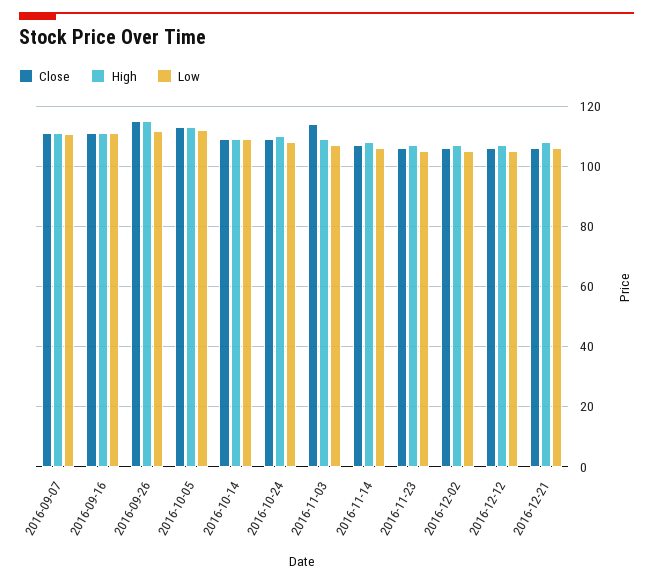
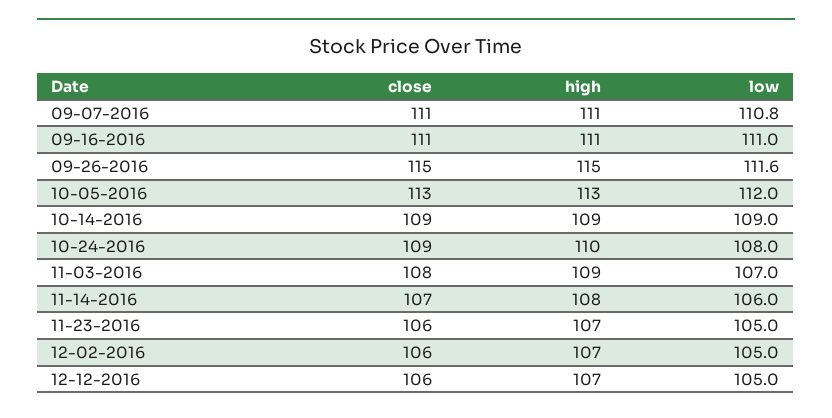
  {
    "Close": {
      "2016-09-07": 111,
      "2016-09-16": 111,
      "2016-09-26": 115,
      "2016-10-05": 113,
      "2016-10-14": 109,
      "2016-10-24": 109,
-     "2016-11-03": 114,
+     "2016-11-03": 108,
      "2016-11-14": 107,
      "2016-11-23": 106,
      "2016-12-02": 106,
-     "2016-12-12": 106,
+     "2016-12-12": 106
-     "2016-12-21": 106
    },
    "High": {
      "2016-09-07": 111,
      "2016-09-16": 111,
      "2016-09-26": 115,
      "2016-10-05": 113,
      "2016-10-14": 109,
      "2016-10-24": 110,
      "2016-11-03": 109,
      "2016-11-14": 108,
      "2016-11-23": 107,
      "2016-12-02": 107,
-     "2016-12-12": 107,
+     "2016-12-12": 107
-     "2016-12-21": 108
    },
    "Low": {
      "2016-09-07": 110.8,
      "2016-09-16": 111,
      "2016-09-26": 111.6,
      "2016-10-05": 112,
      "2016-10-14": 109,
      "2016-10-24": 108,
      "2016-11-03": 107,
      "2016-11-14": 106,
      "2016-11-23": 105,
      "2016-12-02": 105,
-     "2016-12-12": 105,
+     "2016-12-12": 105
-     "2016-12-21": 106
    }
  }

